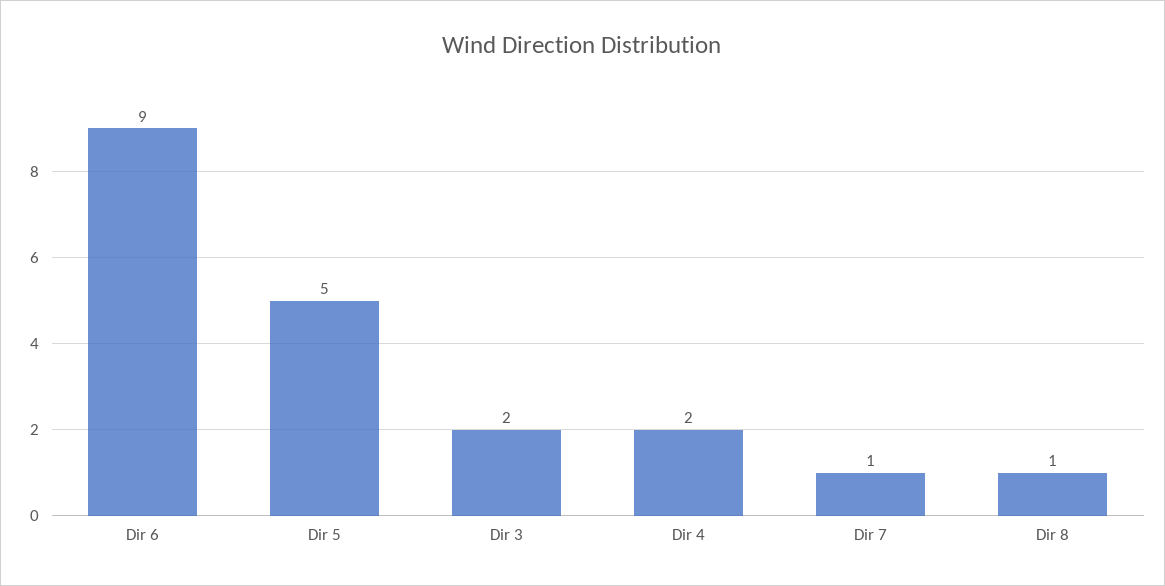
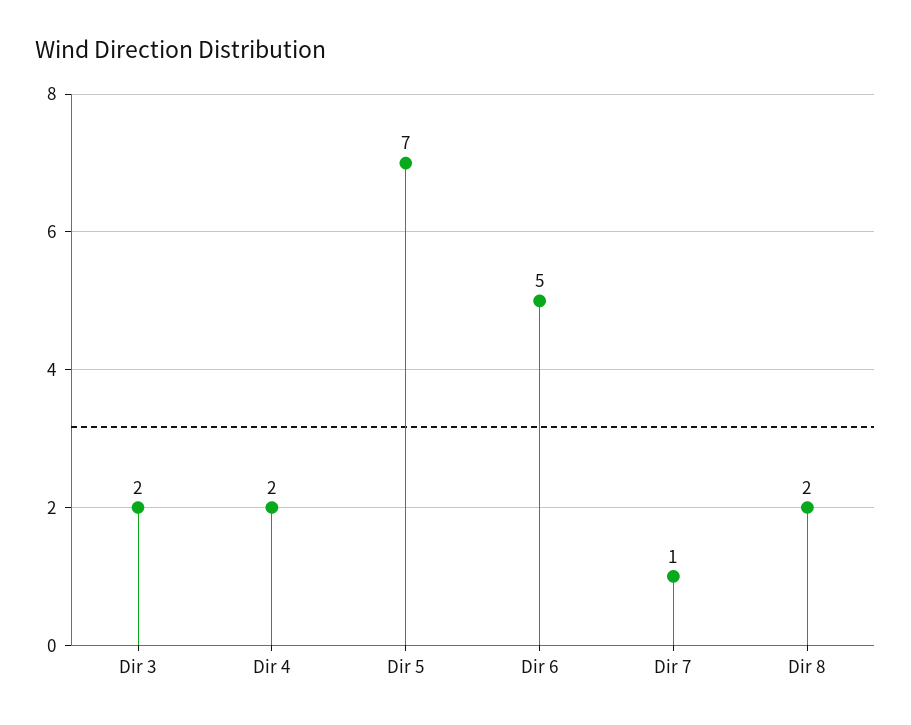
  {
-   "Dir 6": 9,
+   "Dir 6": 5,
-   "Dir 5": 5,
+   "Dir 5": 7,
    "Dir 3": 2,
    "Dir 4": 2,
    "Dir 7": 1,
-   "Dir 8": 1
+   "Dir 8": 2
  }

